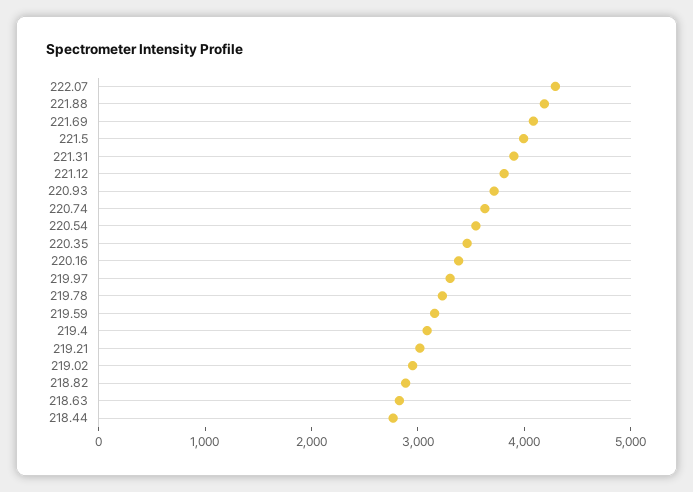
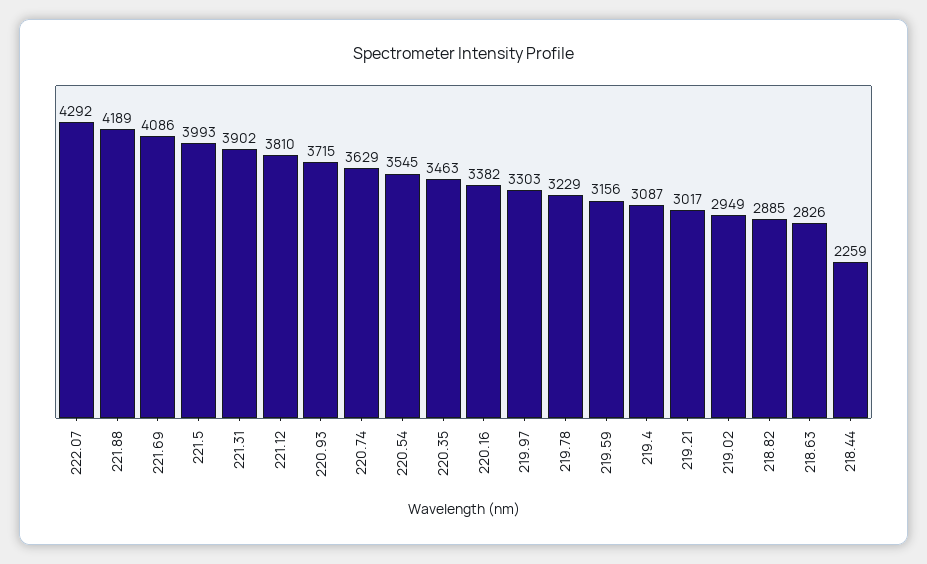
  {
    "222.07": 4292,
    "221.88": 4189,
    "221.69": 4086,
    "221.5": 3993,
    "221.31": 3902,
    "221.12": 3810,
    "220.93": 3715,
    "220.74": 3629,
    "220.54": 3545,
    "220.35": 3463,
    "220.16": 3382,
    "219.97": 3303,
    "219.78": 3229,
    "219.59": 3156,
    "219.4": 3087,
    "219.21": 3017,
    "219.02": 2949,
    "218.82": 2885,
    "218.63": 2826,
-   "218.44": 2800
+   "218.44": 2259
  }

